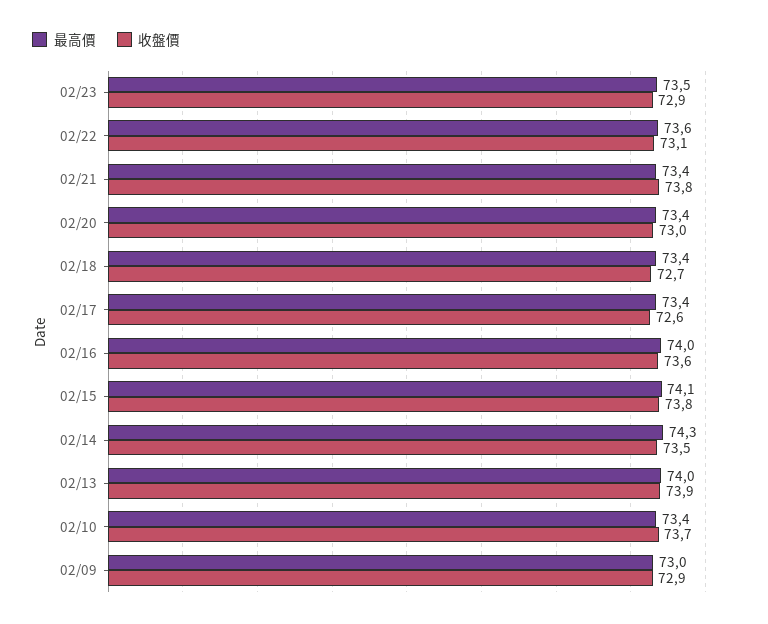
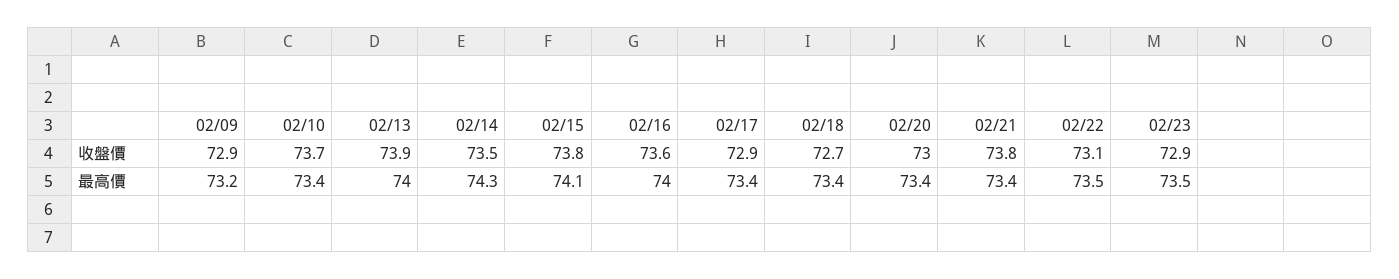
  {
    "最高價": {
      "02/23": 73.5,
-     "02/22": 73.6,
+     "02/22": 73.5,
      "02/21": 73.4,
      "02/20": 73.4,
      "02/18": 73.4,
      "02/17": 73.4,
      "02/16": 74,
      "02/15": 74.1,
      "02/14": 74.3,
      "02/13": 74,
      "02/10": 73.4,
-     "02/09": 73
+     "02/09": 73.2
    },
    "收盤價": {
      "02/23": 72.9,
      "02/22": 73.1,
      "02/21": 73.8,
      "02/20": 73,
      "02/18": 72.7,
-     "02/17": 72.6,
+     "02/17": 72.9,
      "02/16": 73.6,
      "02/15": 73.8,
      "02/14": 73.5,
      "02/13": 73.9,
      "02/10": 73.7,
      "02/09": 72.9
    }
  }

